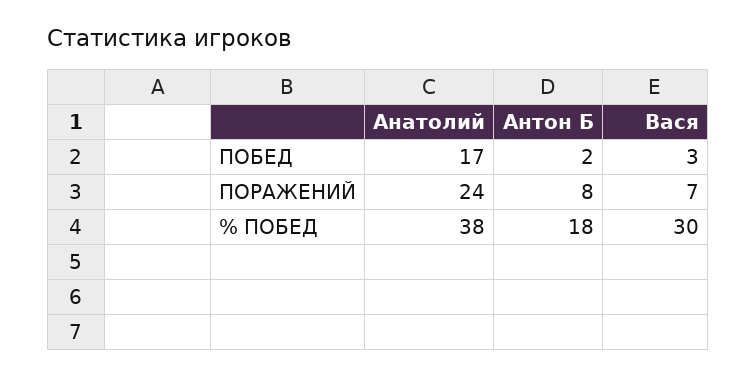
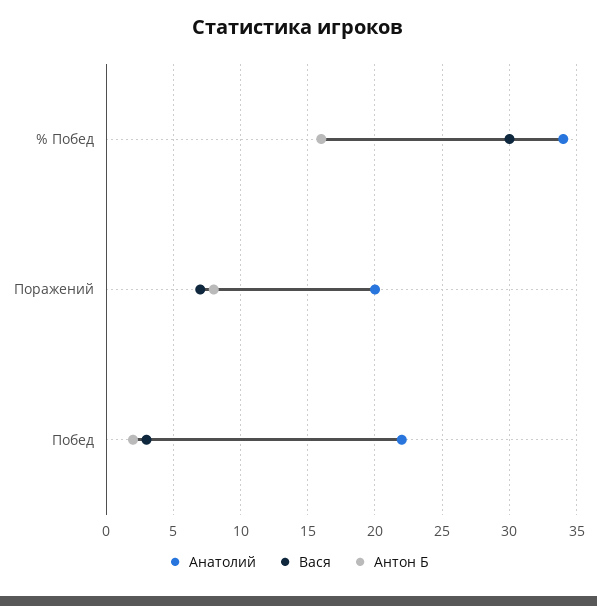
  {
    "Анатолий": {
-     "ПОБЕД": 17,
+     "ПОБЕД": 22,
-     "ПОРАЖЕНИЙ": 24,
+     "ПОРАЖЕНИЙ": 20,
-     "% ПОБЕД": 38
+     "% ПОБЕД": 34
    },
    "Антон Б": {
      "ПОБЕД": 2,
      "ПОРАЖЕНИЙ": 8,
-     "% ПОБЕД": 18
+     "% ПОБЕД": 16
    },
    "Вася": {
      "ПОБЕД": 3,
      "ПОРАЖЕНИЙ": 7,
      "% ПОБЕД": 30
    }
  }

